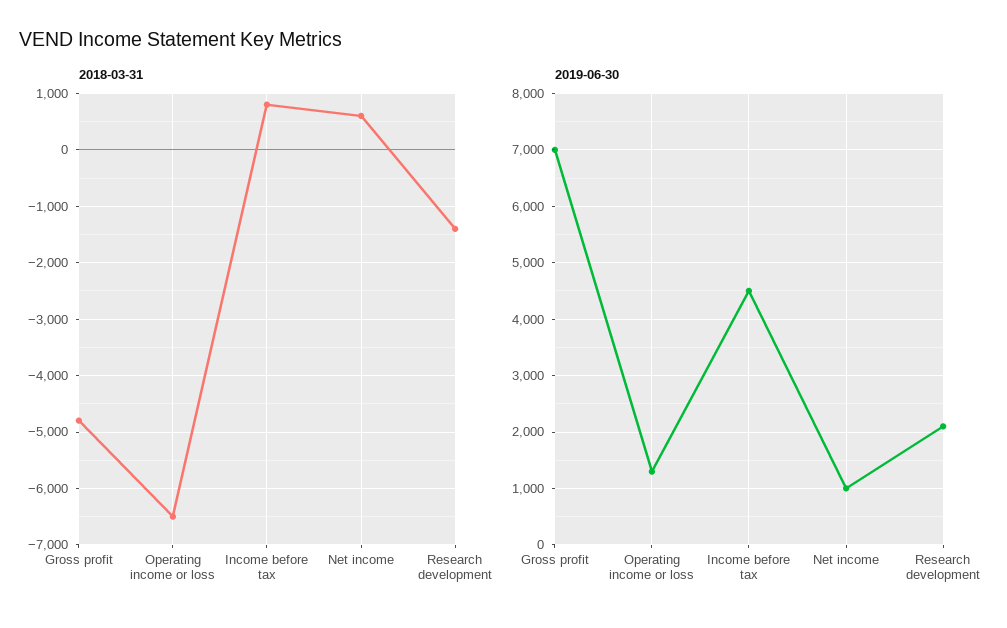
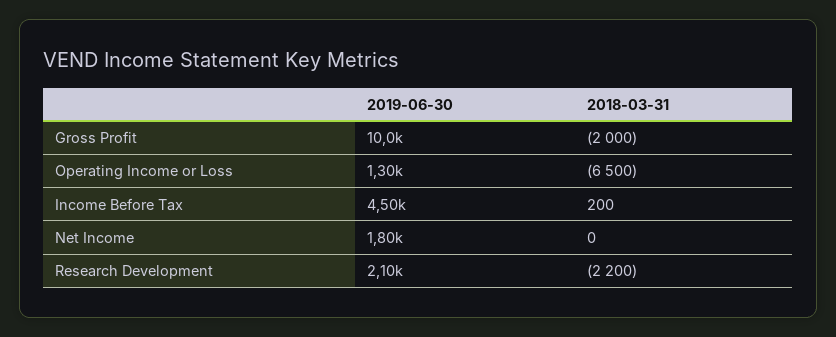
  {
    "2018-03-31": {
-     "Gross profit": -4800,
+     "Gross profit": -2000,
      "Operating income or loss": -6500,
-     "Income before tax": 800,
+     "Income before tax": 200,
-     "Net income": 600,
+     "Net income": 0,
-     "Research development": -1400
+     "Research development": -2200
    },
    "2019-06-30": {
-     "Gross profit": 7000,
+     "Gross profit": 10000,
      "Operating income or loss": 1300,
      "Income before tax": 4500,
-     "Net income": 1000,
+     "Net income": 1800,
      "Research development": 2100
    }
  }

